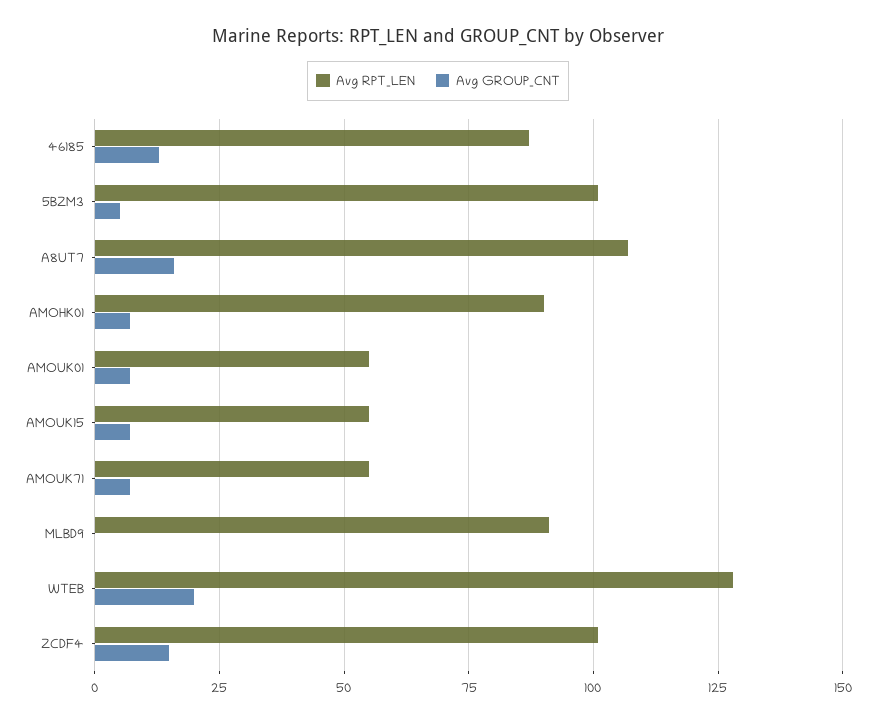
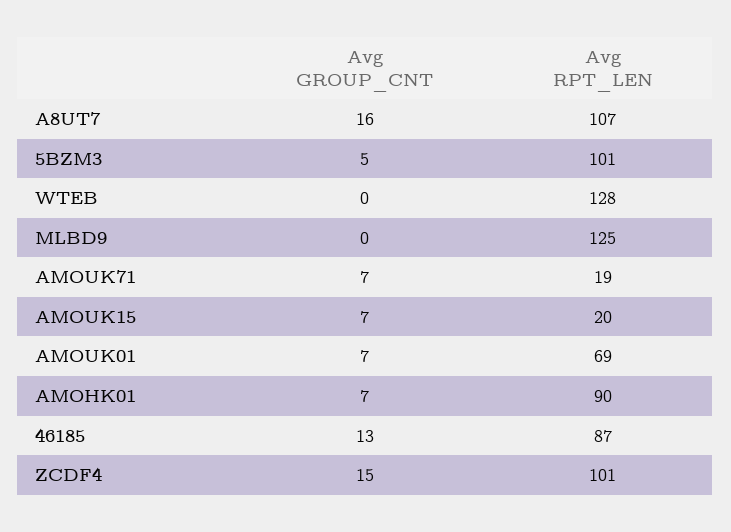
  {
    "Avg RPT_LEN": {
      "46185": 87,
      "5BZM3": 101,
      "A8UT7": 107,
      "AMOHK01": 90,
-     "AMOUK01": 55,
+     "AMOUK01": 69,
-     "AMOUK15": 55,
+     "AMOUK15": 20,
-     "AMOUK71": 55,
+     "AMOUK71": 19,
-     "MLBD9": 90,
+     "MLBD9": 125,
      "WTEB": 128,
      "ZCDF4": 101
    },
    "Avg GROUP_CNT": {
      "46185": 13,
      "5BZM3": 5,
      "A8UT7": 16,
      "AMOHK01": 7,
      "AMOUK01": 7,
      "AMOUK15": 7,
      "AMOUK71": 7,
      "MLBD9": 0,
-     "WTEB": 20,
+     "WTEB": 0,
      "ZCDF4": 15
    }
  }

